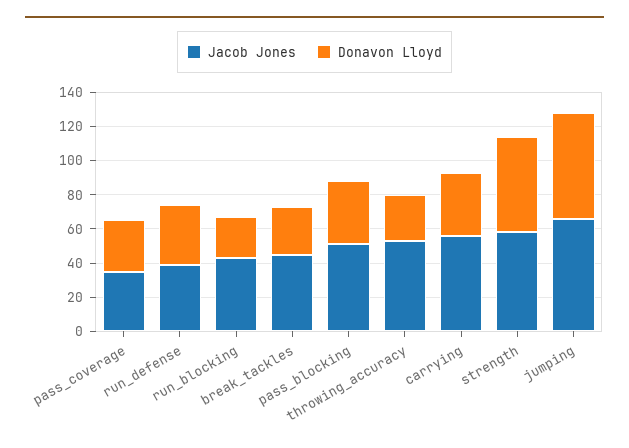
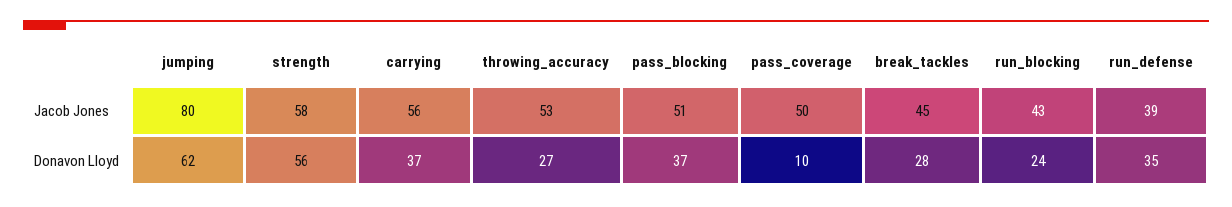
  {
    "Jacob Jones": {
-     "pass_coverage": 35,
+     "pass_coverage": 50,
      "run_defense": 39,
      "run_blocking": 43,
      "break_tackles": 45,
      "pass_blocking": 51,
      "throwing_accuracy": 53,
      "carrying": 56,
      "strength": 58,
-     "jumping": 65
+     "jumping": 80
    },
    "Donavon Lloyd": {
-     "pass_coverage": 30,
+     "pass_coverage": 10,
      "run_defense": 35,
      "run_blocking": 24,
      "break_tackles": 28,
      "pass_blocking": 37,
      "throwing_accuracy": 27,
      "carrying": 37,
      "strength": 56,
      "jumping": 62
    }
  }

